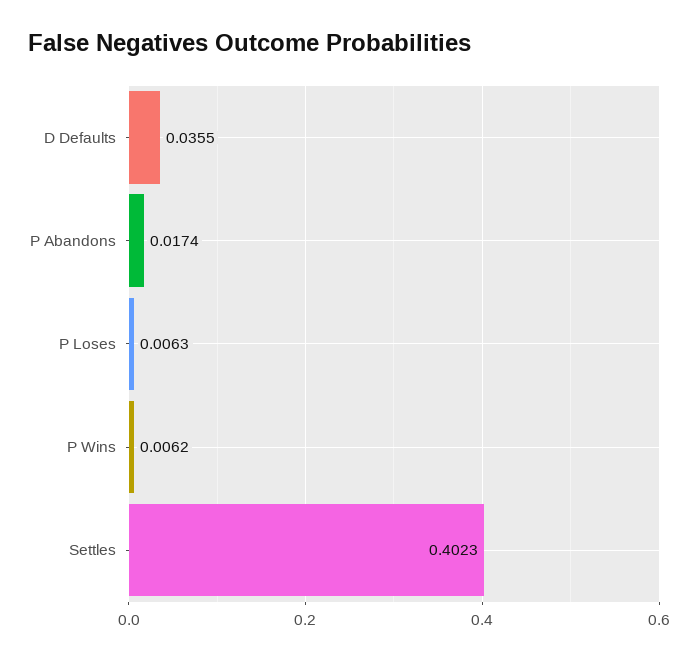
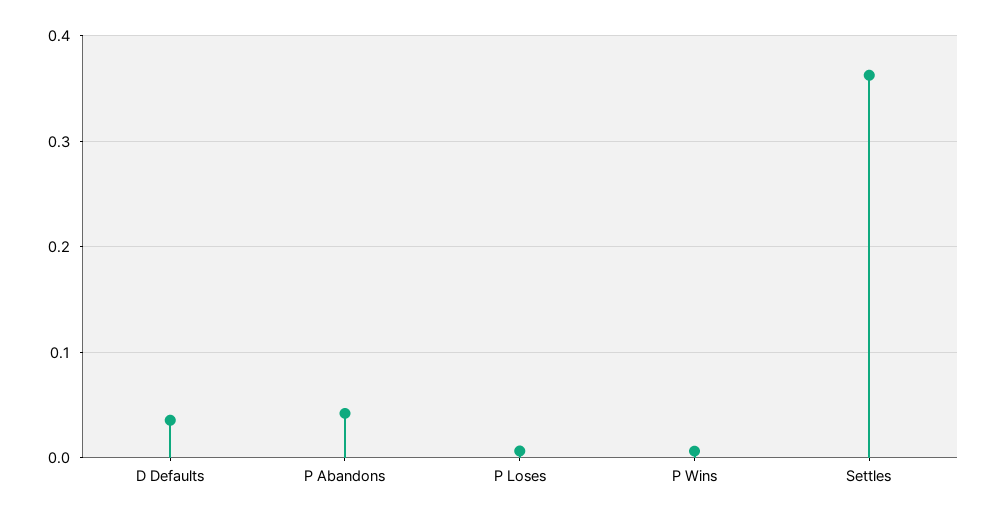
  {
    "D Defaults": 0.0355,
-   "P Abandons": 0.0174,
+   "P Abandons": 0.04,
    "P Loses": 0.0063,
    "P Wins": 0.0062,
-   "Settles": 0.4023
+   "Settles": 0.36
  }

